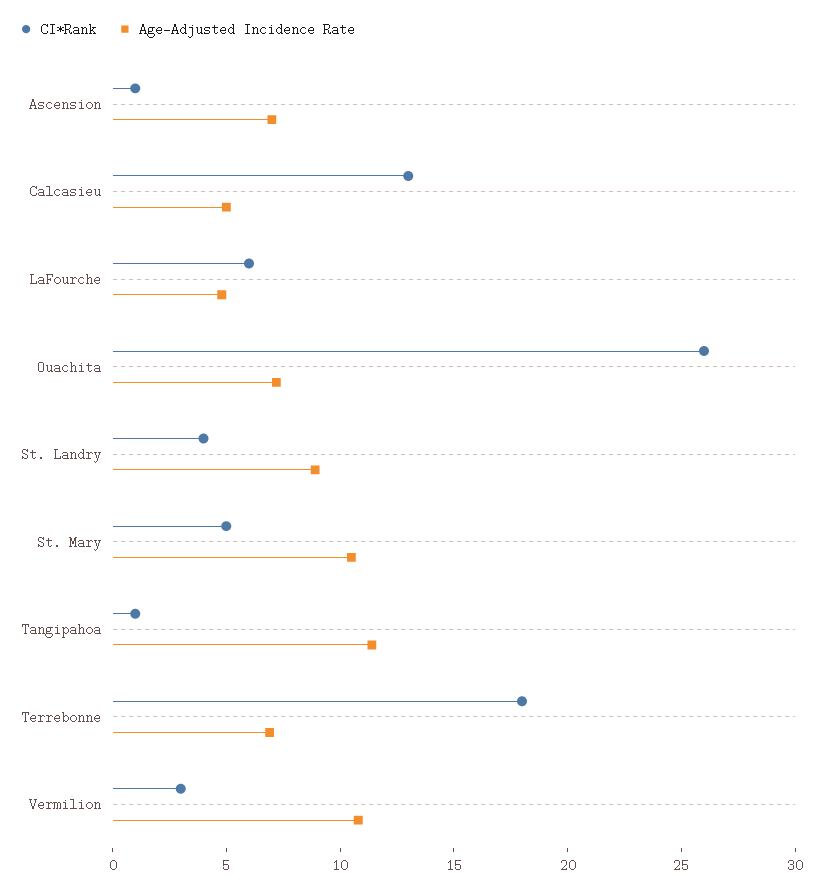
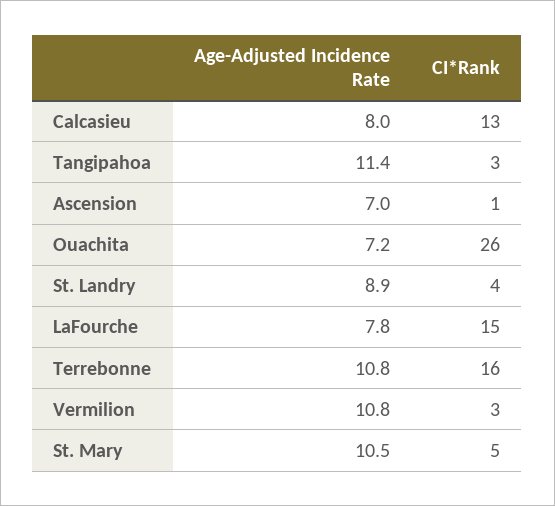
  {
    "CI*Rank": {
      "Ascension": 1,
      "Calcasieu": 13,
-     "LaFourche": 6,
+     "LaFourche": 15,
      "Ouachita": 26,
      "St. Landry": 4,
      "St. Mary": 5,
-     "Tangipahoa": 1,
+     "Tangipahoa": 3,
-     "Terrebonne": 18,
+     "Terrebonne": 16,
      "Vermilion": 3
    },
    "Age-Adjusted Incidence Rate": {
      "Ascension": 7,
-     "Calcasieu": 5,
+     "Calcasieu": 8,
-     "LaFourche": 5,
+     "LaFourche": 7.8,
      "Ouachita": 7.2,
      "St. Landry": 8.9,
      "St. Mary": 10.5,
      "Tangipahoa": 11.4,
-     "Terrebonne": 7,
+     "Terrebonne": 10.8,
      "Vermilion": 10.8
    }
  }

